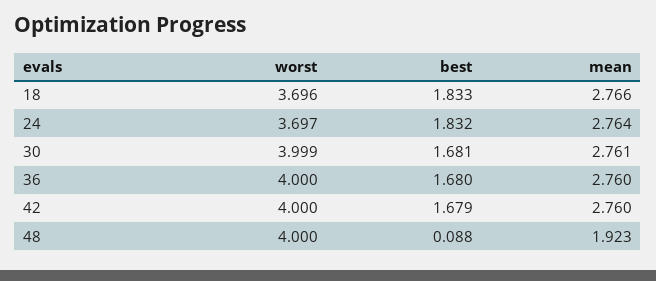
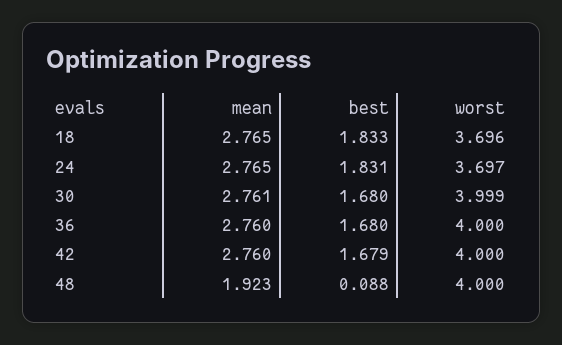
  {
    "worst": {
      "18": 3.696,
      "24": 3.697,
      "30": 3.999,
      "36": 4,
      "42": 4,
      "48": 4
    },
    "best": {
      "18": 1.833,
-     "24": 1.832,
+     "24": 1.831,
-     "30": 1.681,
+     "30": 1.68,
      "36": 1.68,
      "42": 1.679,
      "48": 0.088
    },
    "mean": {
-     "18": 2.766,
+     "18": 2.765,
-     "24": 2.764,
+     "24": 2.765,
      "30": 2.761,
      "36": 2.76,
      "42": 2.76,
      "48": 1.923
    }
  }

